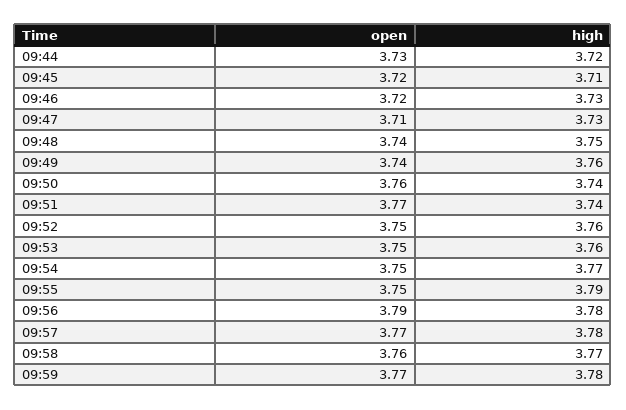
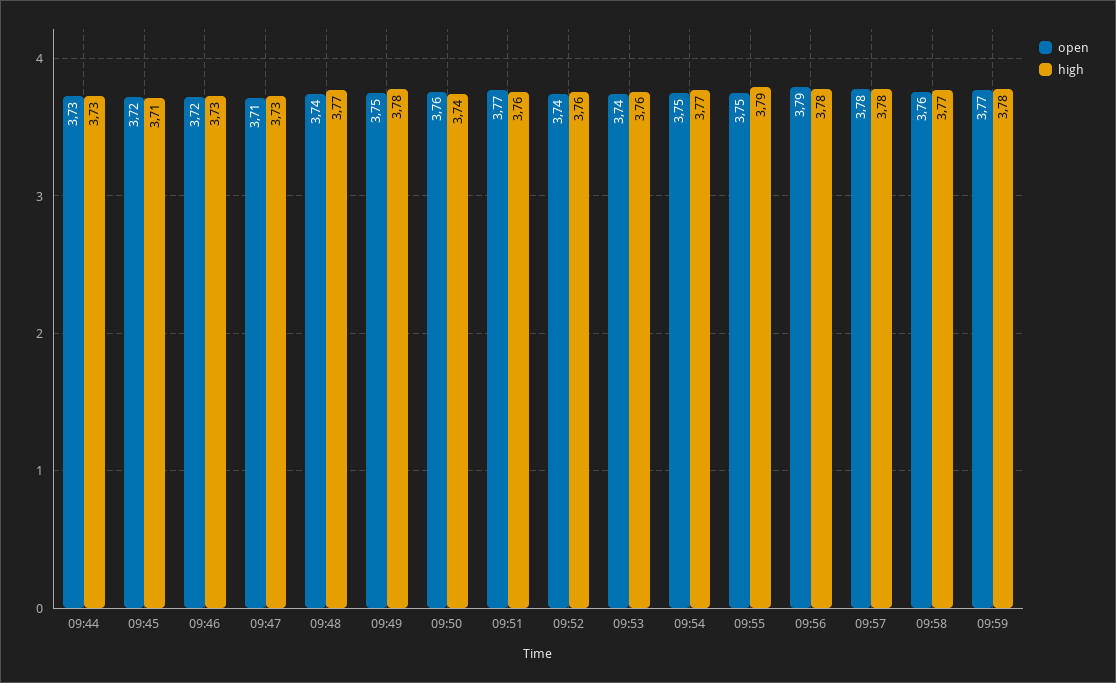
  {
    "open": {
      "09:44": 3.73,
      "09:45": 3.72,
      "09:46": 3.72,
      "09:47": 3.71,
      "09:48": 3.74,
-     "09:49": 3.74,
+     "09:49": 3.75,
      "09:50": 3.76,
      "09:51": 3.77,
-     "09:52": 3.75,
+     "09:52": 3.74,
-     "09:53": 3.75,
+     "09:53": 3.74,
      "09:54": 3.75,
      "09:55": 3.75,
      "09:56": 3.79,
-     "09:57": 3.77,
+     "09:57": 3.78,
      "09:58": 3.76,
      "09:59": 3.77
    },
    "high": {
-     "09:44": 3.72,
+     "09:44": 3.73,
      "09:45": 3.71,
      "09:46": 3.73,
      "09:47": 3.73,
-     "09:48": 3.75,
+     "09:48": 3.77,
-     "09:49": 3.76,
+     "09:49": 3.78,
      "09:50": 3.74,
-     "09:51": 3.74,
+     "09:51": 3.76,
      "09:52": 3.76,
      "09:53": 3.76,
      "09:54": 3.77,
      "09:55": 3.79,
      "09:56": 3.78,
      "09:57": 3.78,
      "09:58": 3.77,
      "09:59": 3.78
    }
  }

